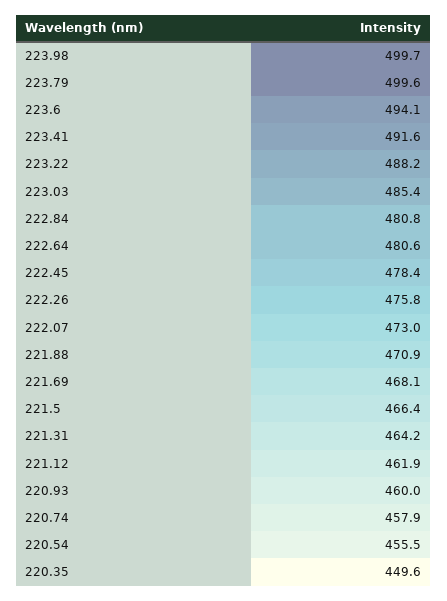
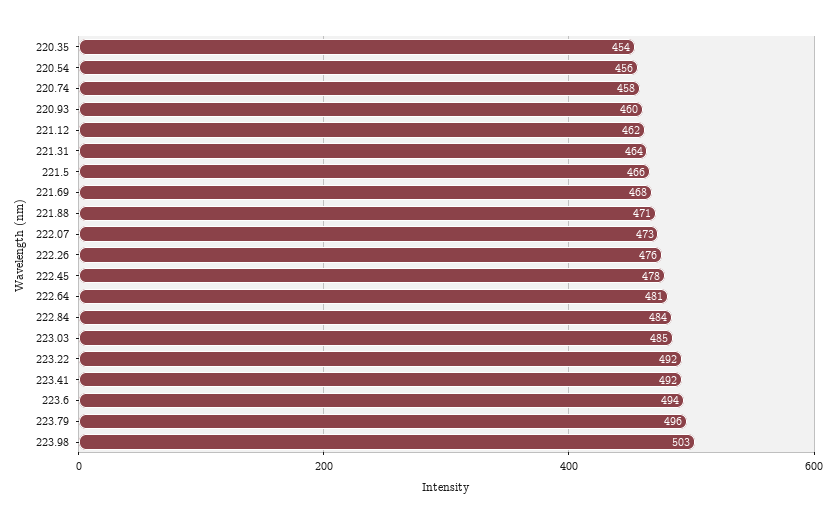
  {
-   "223.98": 499.7,
+   "223.98": 503,
-   "223.79": 499.6,
+   "223.79": 496,
    "223.6": 494.1,
    "223.41": 491.6,
-   "223.22": 488.2,
+   "223.22": 492,
    "223.03": 485.4,
-   "222.84": 480.8,
+   "222.84": 484,
    "222.64": 480.6,
    "222.45": 478.4,
    "222.26": 475.8,
    "222.07": 473,
    "221.88": 470.9,
    "221.69": 468.1,
    "221.5": 466.4,
    "221.31": 464.2,
    "221.12": 461.9,
    "220.93": 460,
    "220.74": 457.9,
    "220.54": 455.5,
-   "220.35": 449.6
+   "220.35": 454
  }

